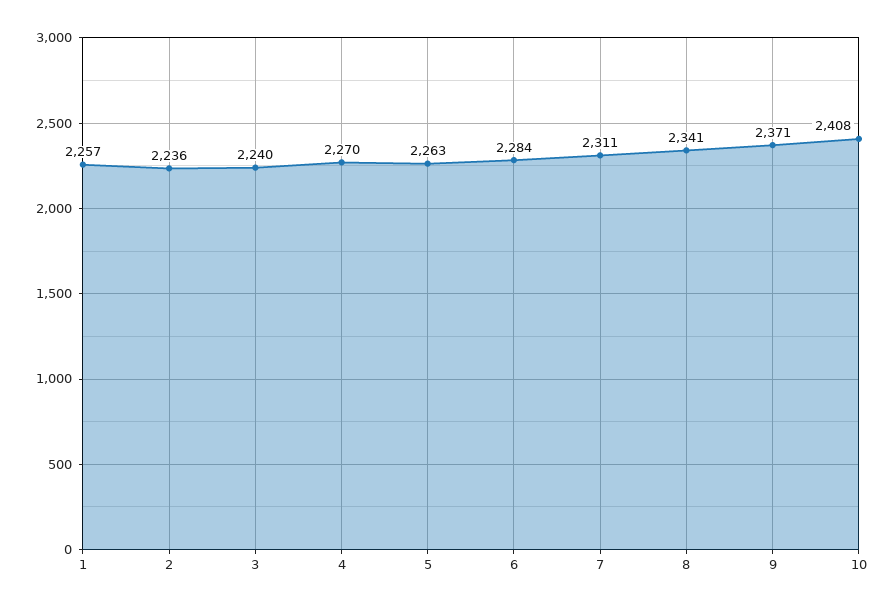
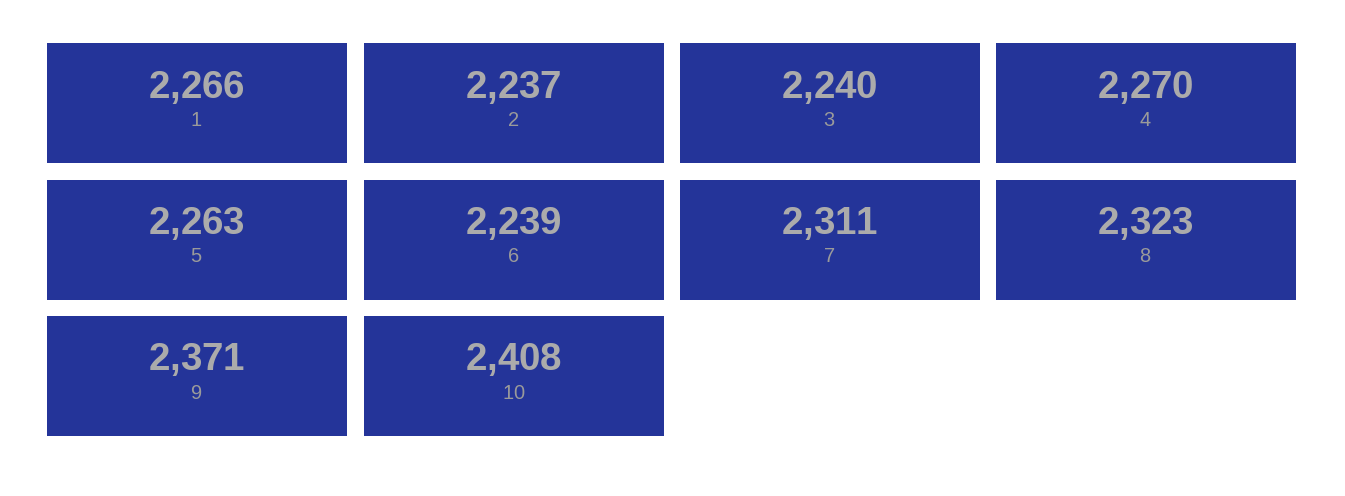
  {
-   "1": 2257,
+   "1": 2266,
-   "2": 2236,
+   "2": 2237,
    "3": 2240,
    "4": 2270,
    "5": 2263,
-   "6": 2284,
+   "6": 2239,
    "7": 2311,
-   "8": 2341,
+   "8": 2323,
    "9": 2371,
    "10": 2408
  }

